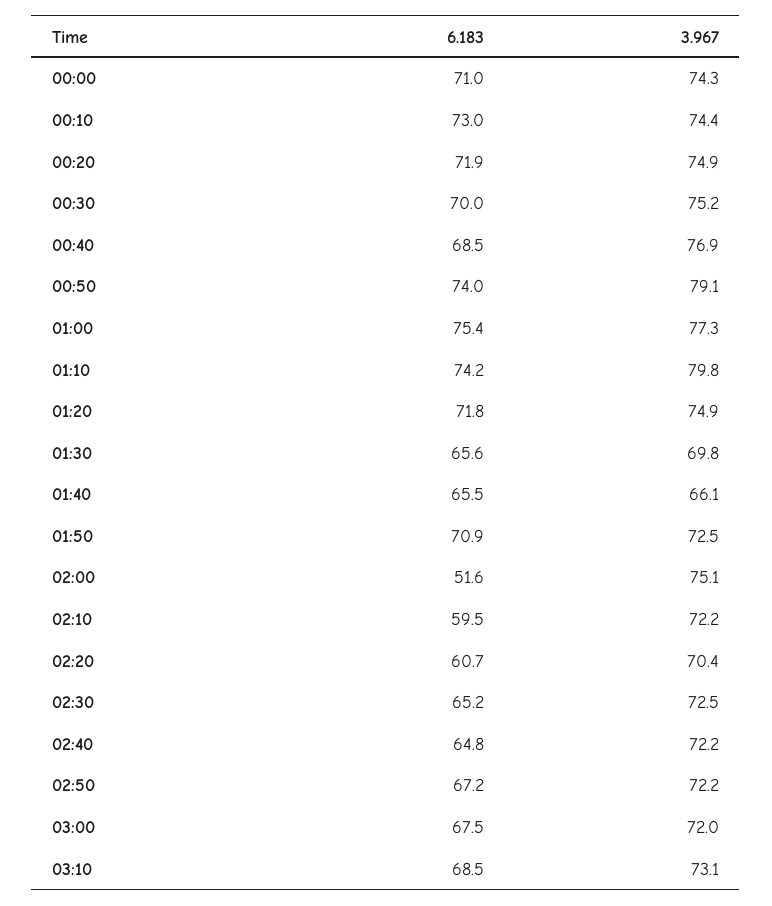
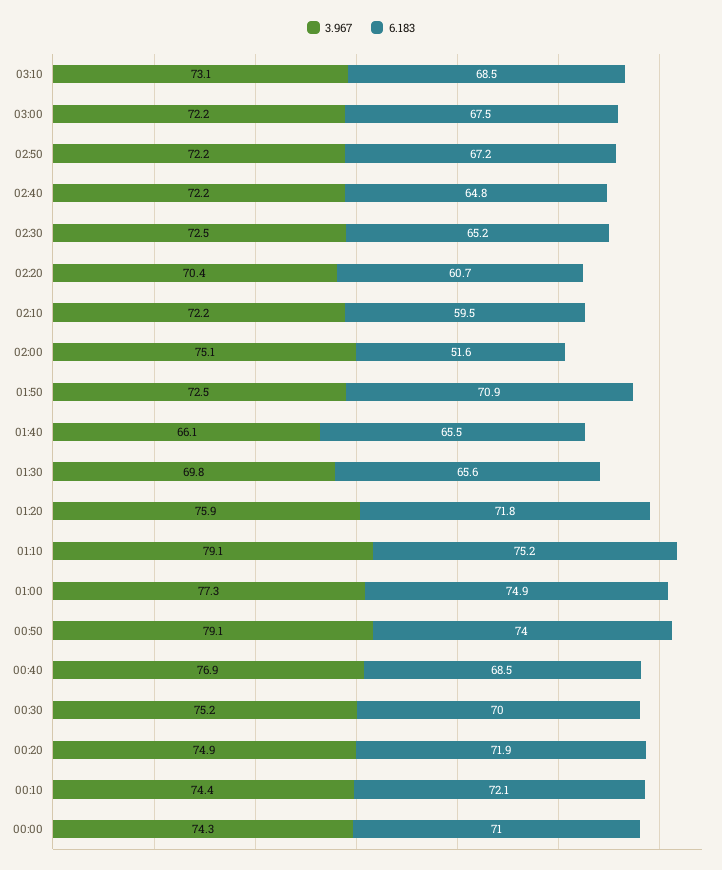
  {
    "6.183": {
      "00:00": 71,
-     "00:10": 73,
+     "00:10": 72.1,
      "00:20": 71.9,
      "00:30": 70,
      "00:40": 68.5,
      "00:50": 74,
-     "01:00": 75.4,
+     "01:00": 74.9,
-     "01:10": 74.2,
+     "01:10": 75.2,
      "01:20": 71.8,
      "01:30": 65.6,
      "01:40": 65.5,
      "01:50": 70.9,
      "02:00": 51.6,
      "02:10": 59.5,
      "02:20": 60.7,
      "02:30": 65.2,
      "02:40": 64.8,
      "02:50": 67.2,
      "03:00": 67.5,
      "03:10": 68.5
    },
    "3.967": {
      "00:00": 74.3,
      "00:10": 74.4,
      "00:20": 74.9,
      "00:30": 75.2,
      "00:40": 76.9,
      "00:50": 79.1,
      "01:00": 77.3,
-     "01:10": 79.8,
+     "01:10": 79.1,
-     "01:20": 74.9,
+     "01:20": 75.9,
      "01:30": 69.8,
      "01:40": 66.1,
      "01:50": 72.5,
      "02:00": 75.1,
      "02:10": 72.2,
      "02:20": 70.4,
      "02:30": 72.5,
      "02:40": 72.2,
      "02:50": 72.2,
-     "03:00": 72,
+     "03:00": 72.2,
      "03:10": 73.1
    }
  }

